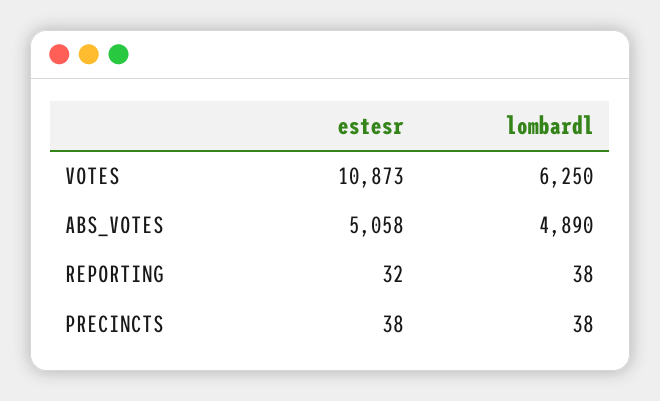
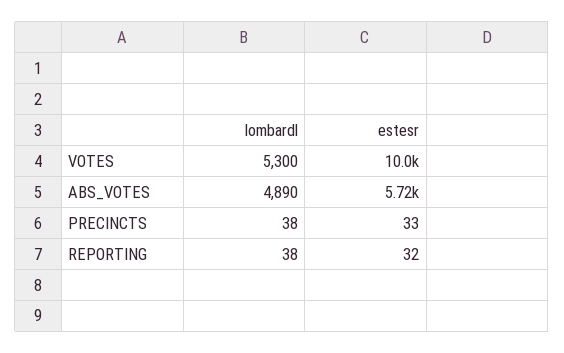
  {
    "estesr": {
-     "VOTES": 10873,
+     "VOTES": 10000,
-     "ABS_VOTES": 5058,
+     "ABS_VOTES": 5720,
      "REPORTING": 32,
-     "PRECINCTS": 38
+     "PRECINCTS": 33
    },
    "lombardl": {
-     "VOTES": 6250,
+     "VOTES": 5300,
      "ABS_VOTES": 4890,
      "REPORTING": 38,
      "PRECINCTS": 38
    }
  }

